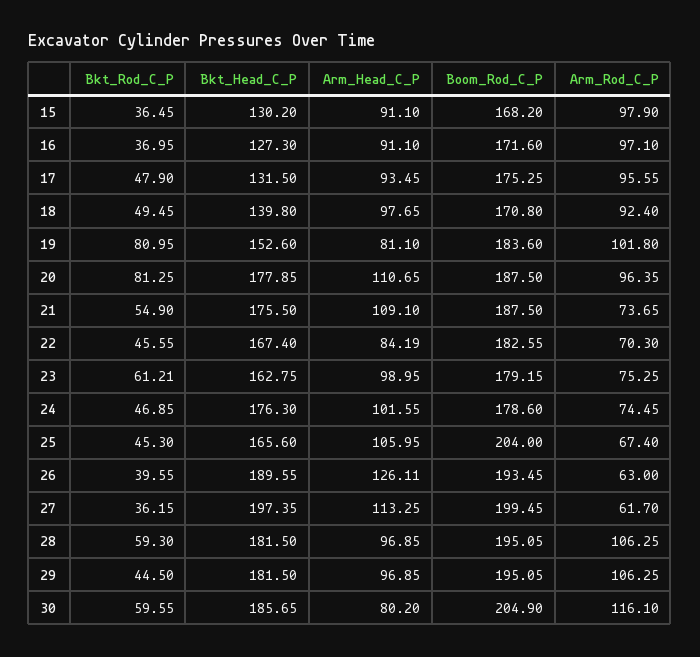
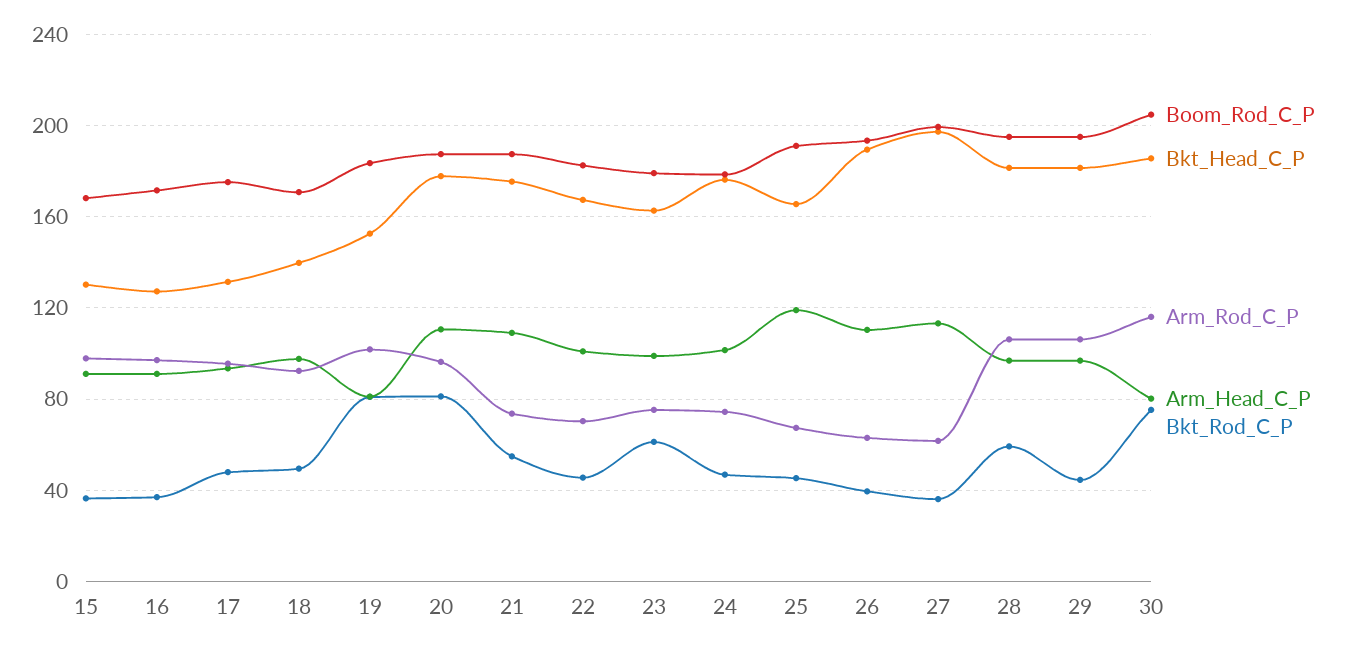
  {
    "Bkt_Rod_C_P": {
      "15": 36.45,
      "16": 36.95,
      "17": 47.9,
      "18": 49.45,
      "19": 80.95,
      "20": 81.25,
      "21": 54.9,
      "22": 45.55,
      "23": 61.21,
      "24": 46.85,
      "25": 45.3,
      "26": 39.55,
      "27": 36.15,
      "28": 59.3,
      "29": 44.5,
-     "30": 59.55
+     "30": 75
    },
    "Bkt_Head_C_P": {
      "15": 130.2,
      "16": 127.3,
      "17": 131.5,
      "18": 139.8,
      "19": 152.6,
      "20": 177.85,
      "21": 175.5,
      "22": 167.4,
      "23": 162.75,
      "24": 176.3,
      "25": 165.6,
      "26": 189.55,
      "27": 197.35,
      "28": 181.5,
      "29": 181.5,
      "30": 185.65
    },
    "Arm_Head_C_P": {
      "15": 91.1,
      "16": 91.1,
      "17": 93.45,
      "18": 97.65,
      "19": 81.1,
      "20": 110.65,
      "21": 109.1,
-     "22": 84.19,
+     "22": 100,
      "23": 98.95,
      "24": 101.55,
-     "25": 105.95,
+     "25": 120,
-     "26": 126.11,
+     "26": 110,
      "27": 113.25,
      "28": 96.85,
      "29": 96.85,
      "30": 80.2
    },
    "Boom_Rod_C_P": {
      "15": 168.2,
      "16": 171.6,
      "17": 175.25,
      "18": 170.8,
      "19": 183.6,
      "20": 187.5,
      "21": 187.5,
      "22": 182.55,
      "23": 179.15,
      "24": 178.6,
-     "25": 204,
+     "25": 190,
      "26": 193.45,
      "27": 199.45,
      "28": 195.05,
      "29": 195.05,
      "30": 204.9
    },
    "Arm_Rod_C_P": {
      "15": 97.9,
      "16": 97.1,
      "17": 95.55,
      "18": 92.4,
      "19": 101.8,
      "20": 96.35,
      "21": 73.65,
      "22": 70.3,
      "23": 75.25,
      "24": 74.45,
      "25": 67.4,
      "26": 63,
      "27": 61.7,
      "28": 106.25,
      "29": 106.25,
      "30": 116.1
    }
  }

